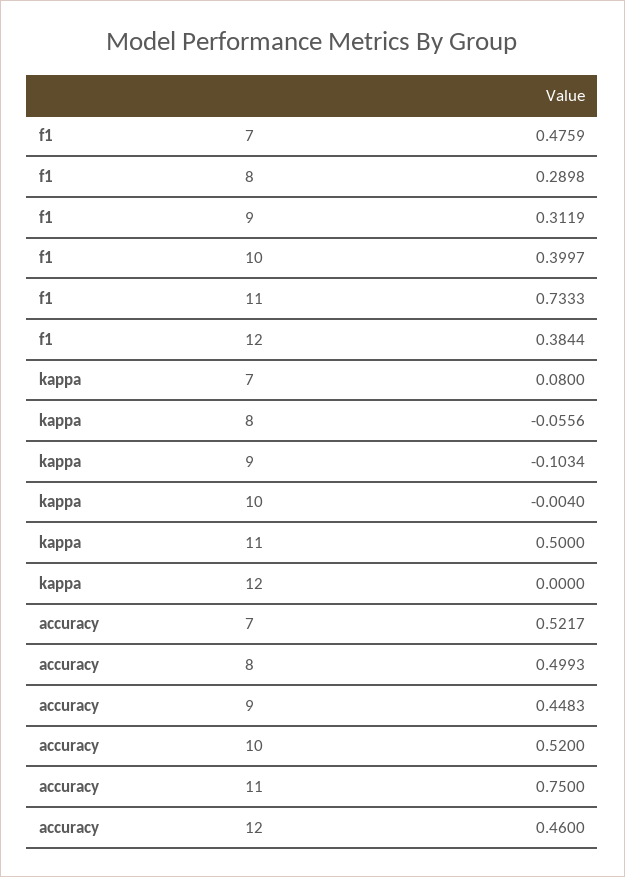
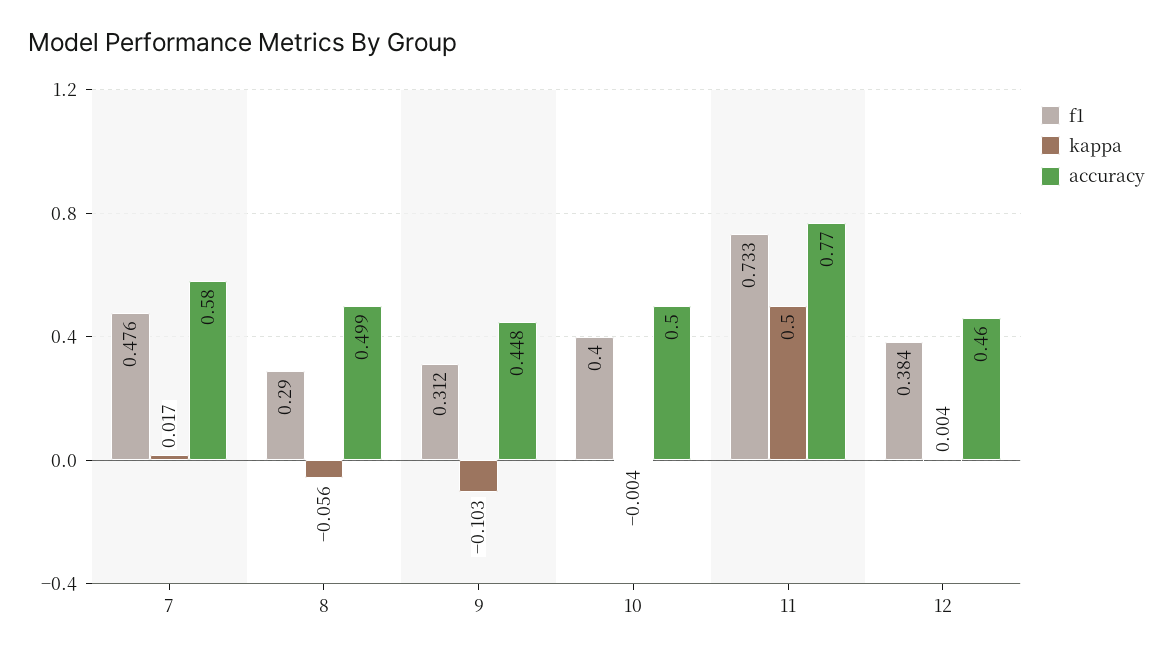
  {
    "f1": {
      "7": 0.4759,
      "8": 0.2898,
      "9": 0.3119,
      "10": 0.3997,
      "11": 0.7333,
      "12": 0.3844
    },
    "kappa": {
-     "7": 0.08,
+     "7": 0.017,
      "8": -0.0556,
      "9": -0.1034,
      "10": -0.004,
      "11": 0.5,
-     "12": 0
+     "12": 0.004
    },
    "accuracy": {
-     "7": 0.5217,
+     "7": 0.58,
      "8": 0.4993,
      "9": 0.4483,
-     "10": 0.52,
+     "10": 0.5,
-     "11": 0.75,
+     "11": 0.77,
      "12": 0.46
    }
  }

